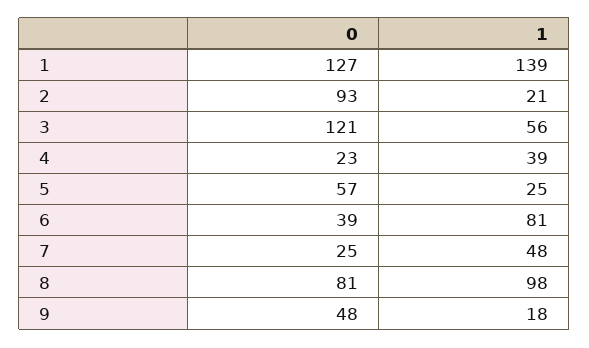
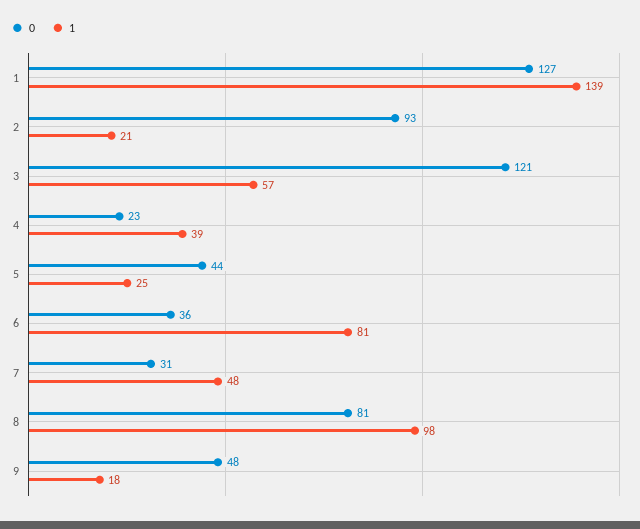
  {
    "0": {
      "1": 127,
      "2": 93,
      "3": 121,
      "4": 23,
-     "5": 57,
+     "5": 44,
-     "6": 39,
+     "6": 36,
-     "7": 25,
+     "7": 31,
      "8": 81,
      "9": 48
    },
    "1": {
      "1": 139,
      "2": 21,
-     "3": 56,
+     "3": 57,
      "4": 39,
      "5": 25,
      "6": 81,
      "7": 48,
      "8": 98,
      "9": 18
    }
  }

